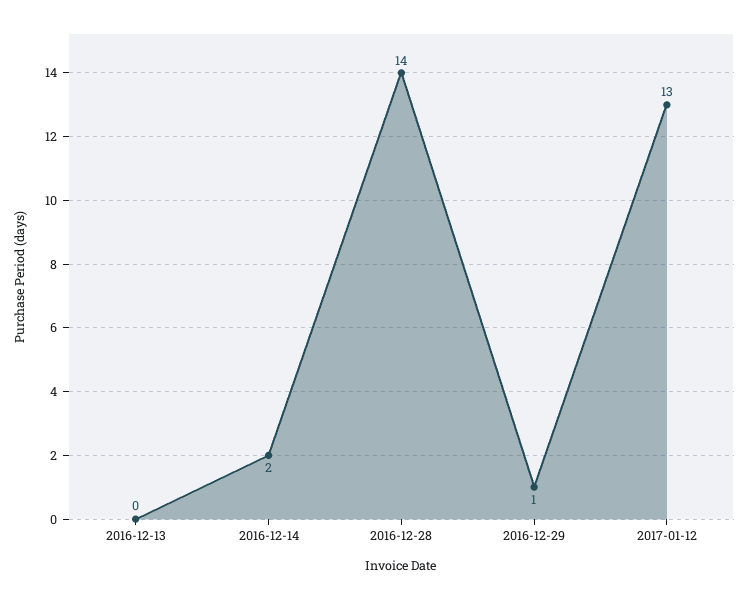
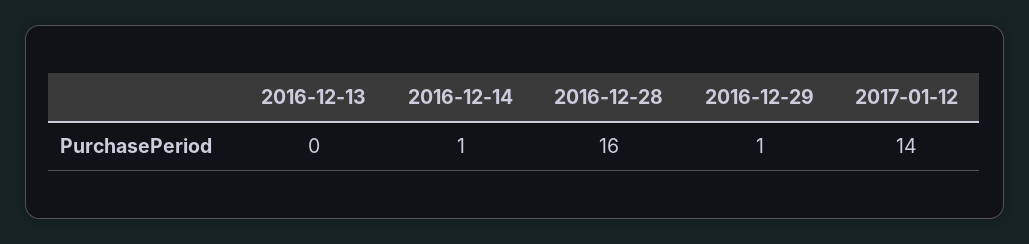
  {
    "2016-12-13": 0,
-   "2016-12-14": 2,
+   "2016-12-14": 1,
-   "2016-12-28": 14,
+   "2016-12-28": 16,
    "2016-12-29": 1,
-   "2017-01-12": 13
+   "2017-01-12": 14
  }

